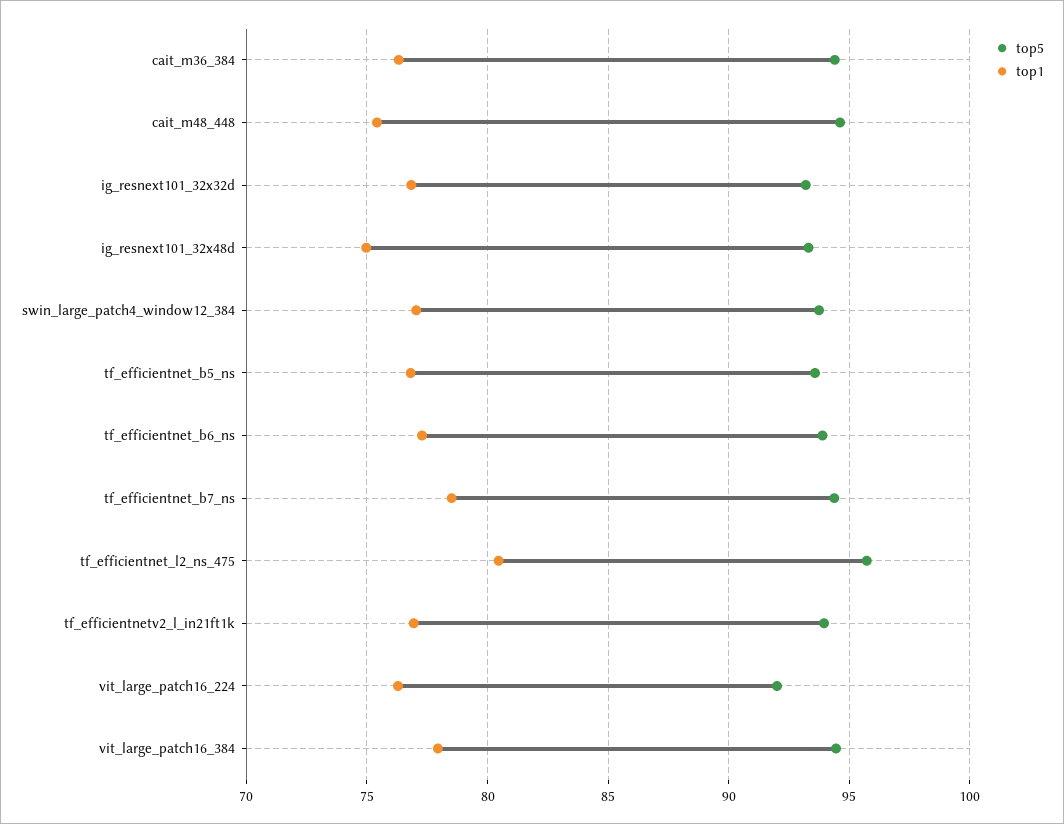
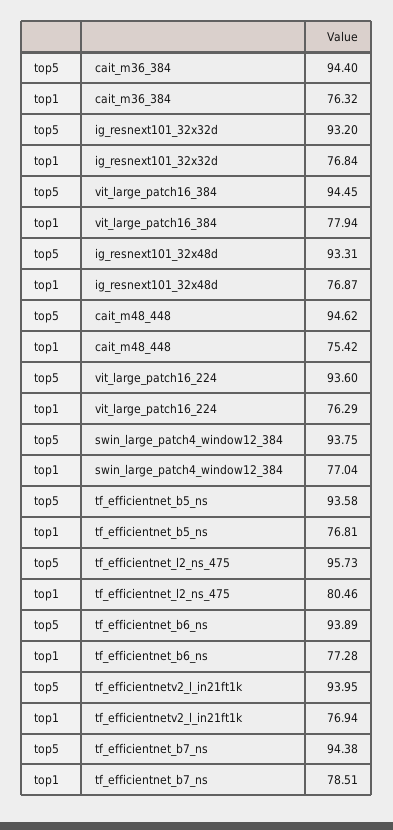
  {
    "top5": {
      "cait_m36_384": 94.4,
      "cait_m48_448": 94.62,
      "ig_resnext101_32x32d": 93.2,
      "ig_resnext101_32x48d": 93.31,
      "swin_large_patch4_window12_384": 93.75,
      "tf_efficientnet_b5_ns": 93.58,
      "tf_efficientnet_b6_ns": 93.89,
      "tf_efficientnet_b7_ns": 94.38,
      "tf_efficientnet_l2_ns_475": 95.73,
      "tf_efficientnetv2_l_in21ft1k": 93.95,
-     "vit_large_patch16_224": 92,
+     "vit_large_patch16_224": 93.6,
      "vit_large_patch16_384": 94.45
    },
    "top1": {
      "cait_m36_384": 76.32,
      "cait_m48_448": 75.42,
      "ig_resnext101_32x32d": 76.84,
-     "ig_resnext101_32x48d": 75,
+     "ig_resnext101_32x48d": 76.87,
      "swin_large_patch4_window12_384": 77.04,
      "tf_efficientnet_b5_ns": 76.81,
      "tf_efficientnet_b6_ns": 77.28,
      "tf_efficientnet_b7_ns": 78.51,
      "tf_efficientnet_l2_ns_475": 80.46,
      "tf_efficientnetv2_l_in21ft1k": 76.94,
      "vit_large_patch16_224": 76.29,
      "vit_large_patch16_384": 77.94
    }
  }

